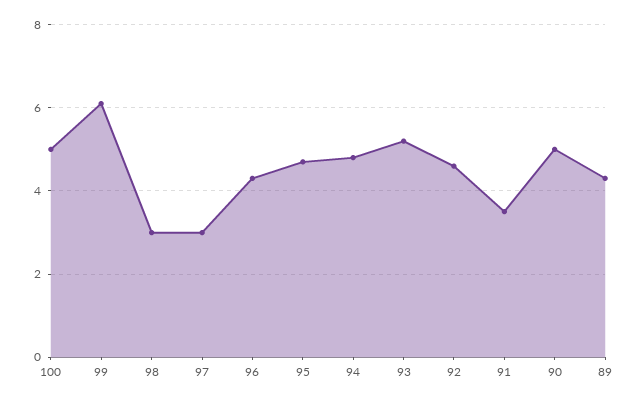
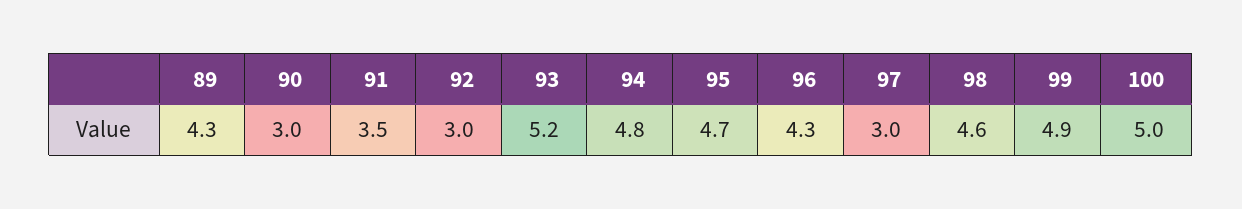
  {
    "100": 5,
-   "99": 6,
+   "99": 4.9,
-   "98": 3,
+   "98": 4.6,
    "97": 3,
    "96": 4.3,
    "95": 4.7,
    "94": 4.8,
    "93": 5.2,
-   "92": 4.5,
+   "92": 3,
    "91": 3.5,
-   "90": 5,
+   "90": 3,
    "89": 4.3
  }

